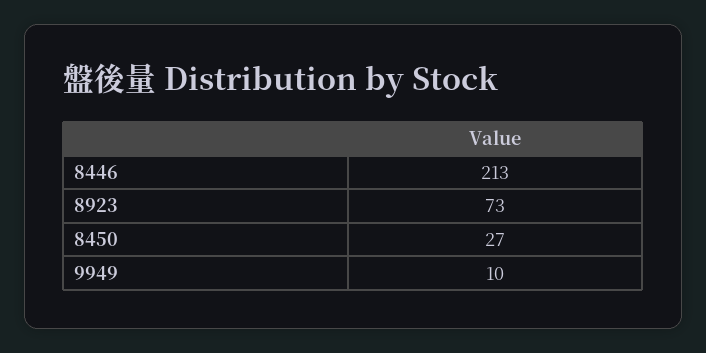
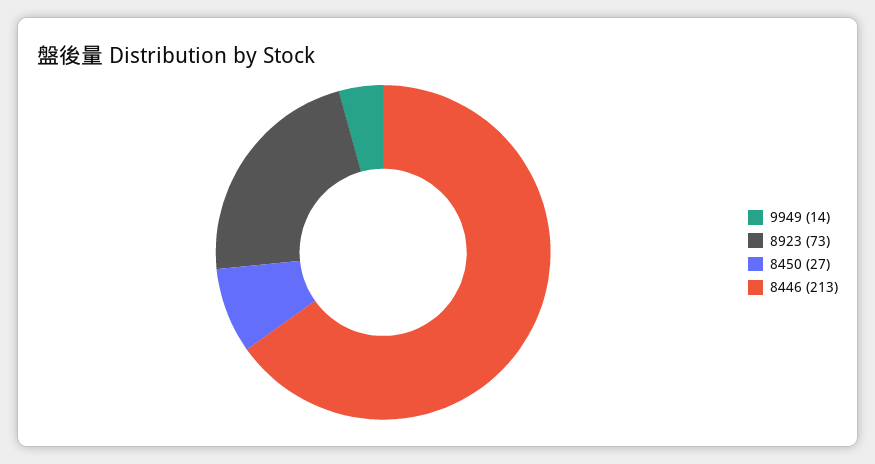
  {
    "8446": 213,
    "8923": 73,
    "8450": 27,
-   "9949": 10
+   "9949": 14
  }

